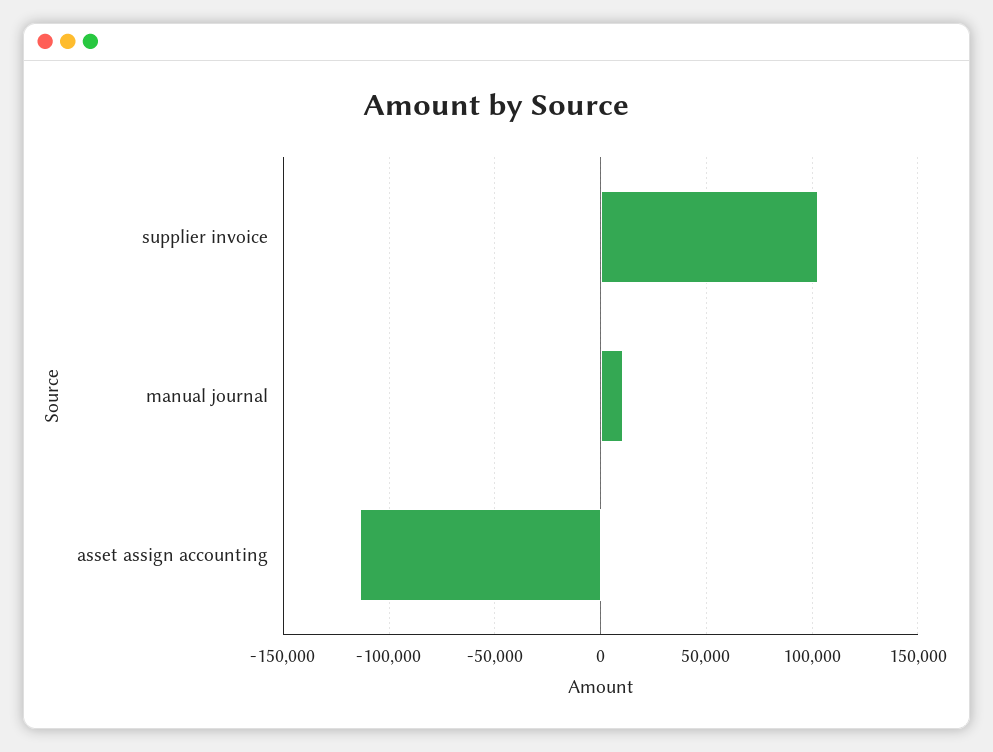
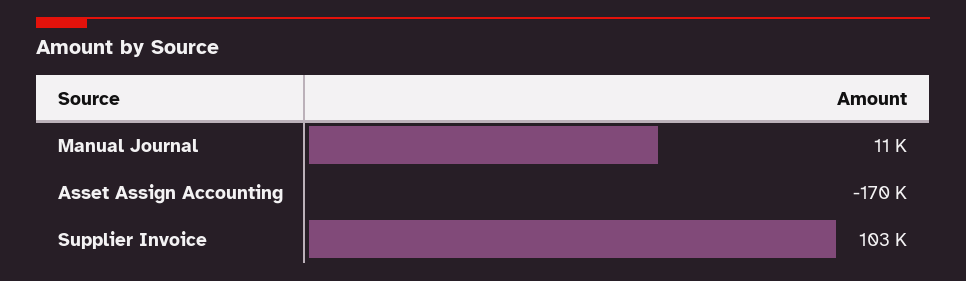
  {
    "supplier invoice": 103000,
    "manual journal": 11000,
-   "asset assign accounting": -115000
+   "asset assign accounting": -170000
  }

